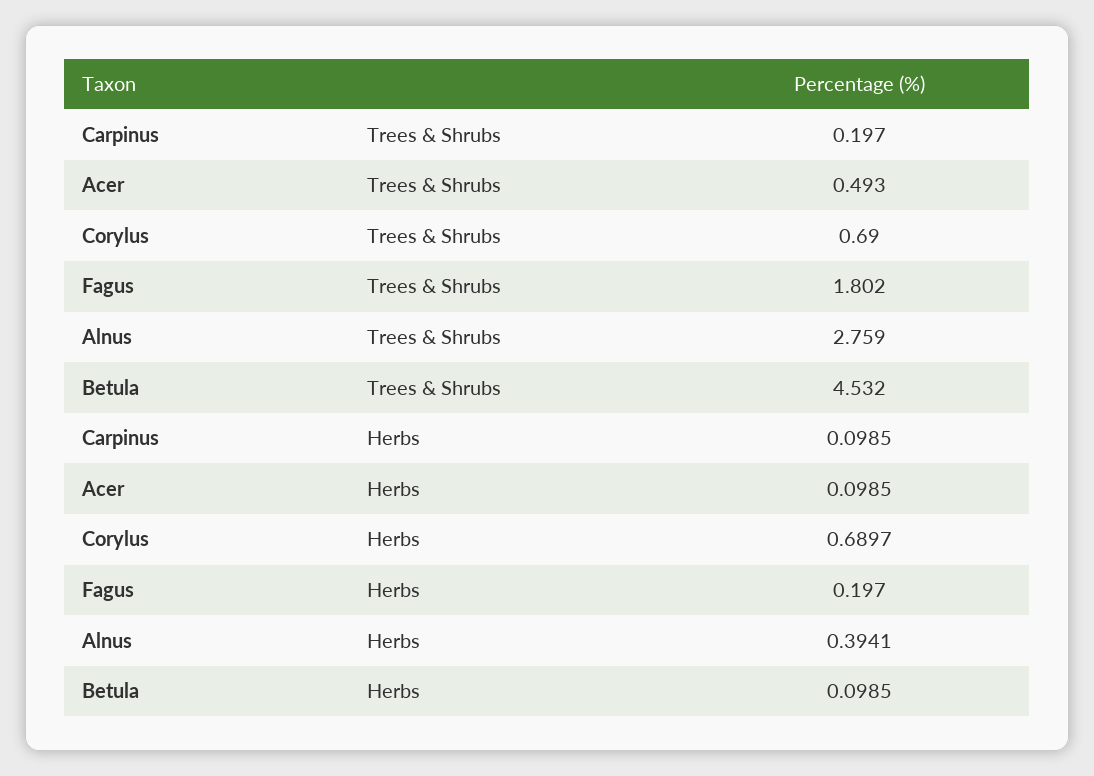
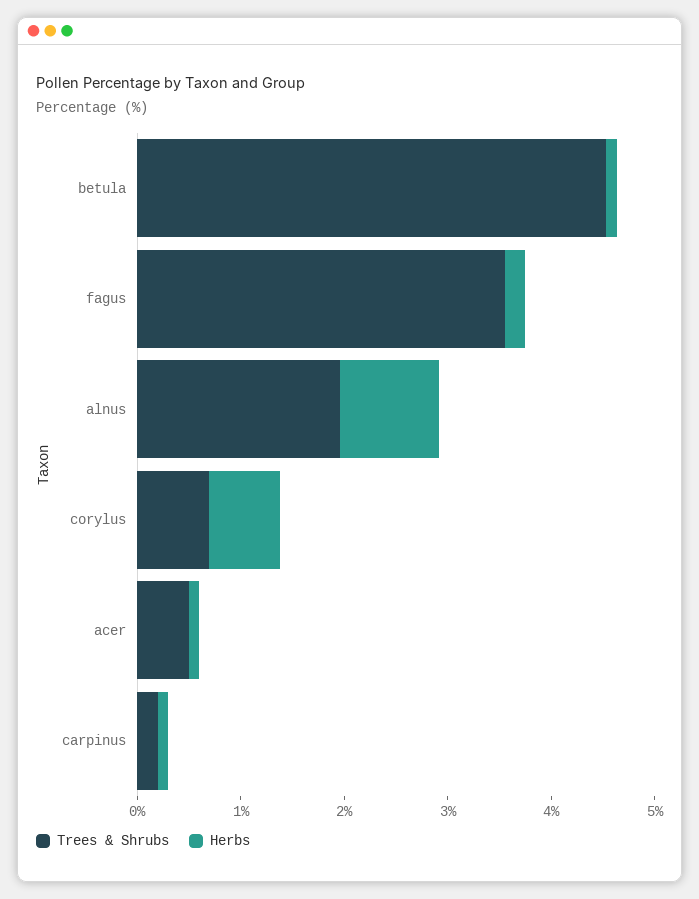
  {
    "Trees & Shrubs": {
      "Carpinus": 0.197,
      "Acer": 0.493,
      "Corylus": 0.69,
-     "Fagus": 1.802,
+     "Fagus": 3.6,
-     "Alnus": 2.759,
+     "Alnus": 2,
      "Betula": 4.532
    },
    "Herbs": {
      "Carpinus": 0.0985,
      "Acer": 0.0985,
      "Corylus": 0.6897,
      "Fagus": 0.197,
-     "Alnus": 0.3941,
+     "Alnus": 1,
      "Betula": 0.0985
    }
  }

